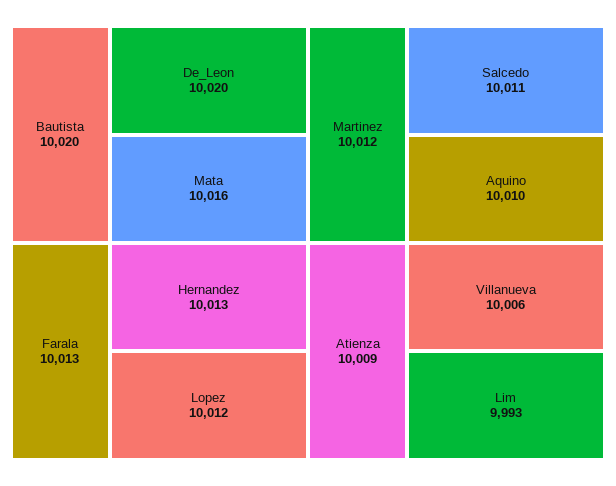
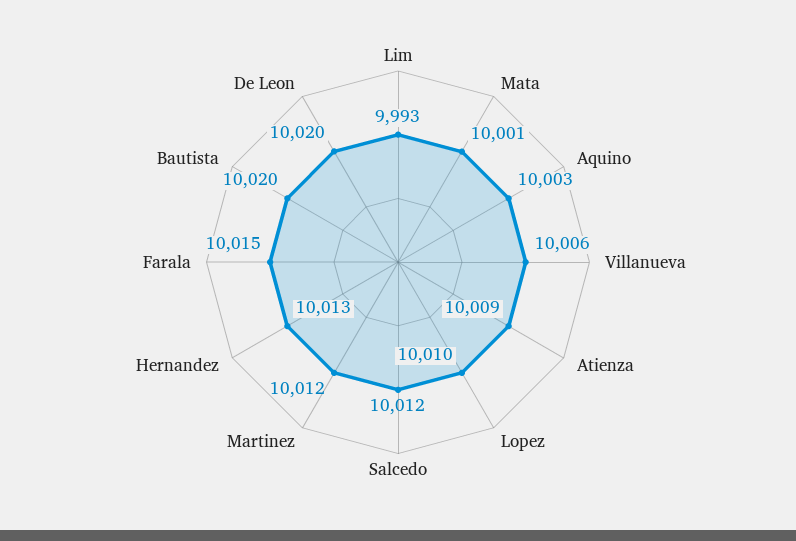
  {
    "Bautista": 10020,
    "De_Leon": 10020,
-   "Mata": 10016,
+   "Mata": 10001,
-   "Farala": 10013,
+   "Farala": 10015,
    "Hernandez": 10013,
-   "Lopez": 10012,
+   "Lopez": 10010,
    "Martinez": 10012,
-   "Salcedo": 10011,
+   "Salcedo": 10012,
-   "Aquino": 10010,
+   "Aquino": 10003,
    "Atienza": 10009,
    "Villanueva": 10006,
    "Lim": 9993
  }

